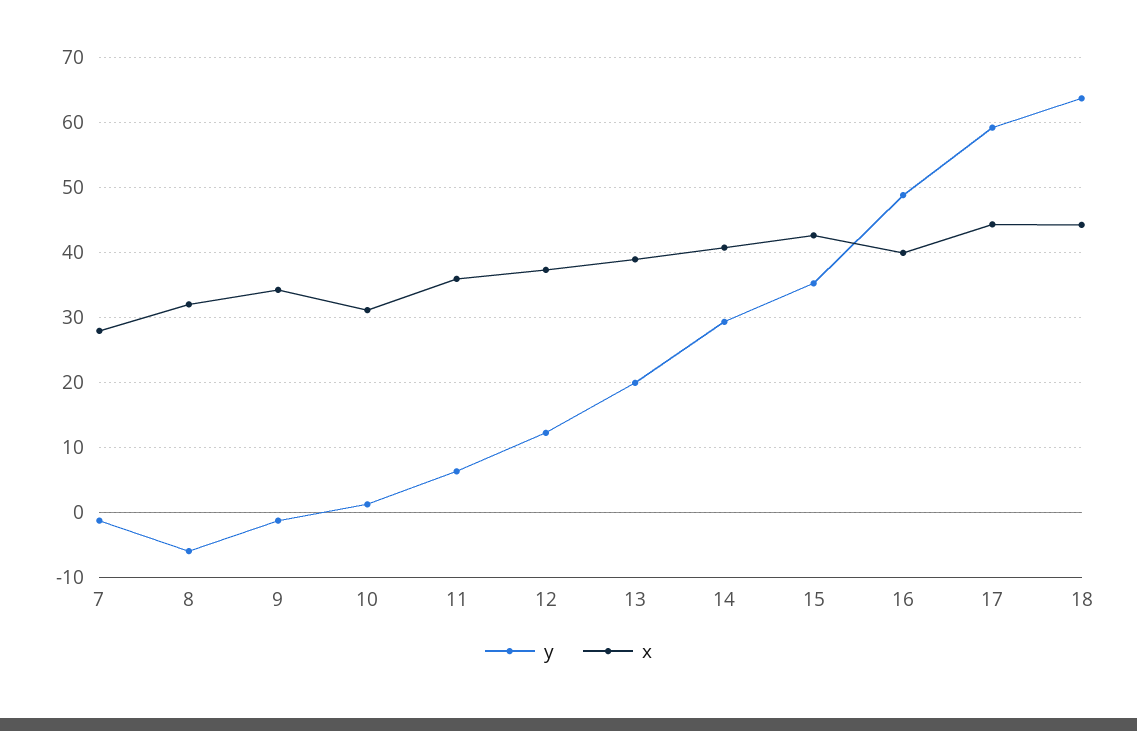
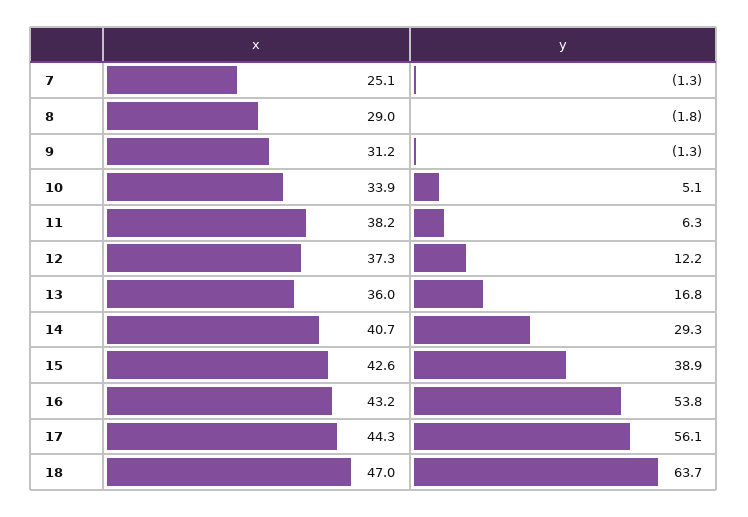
  {
    "y": {
      "7": -1.3,
-     "8": -6,
+     "8": -1.8,
      "9": -1.3,
-     "10": 1,
+     "10": 5.1,
      "11": 6.3,
      "12": 12.2,
-     "13": 20,
+     "13": 16.8,
      "14": 29.3,
-     "15": 35,
+     "15": 38.9,
-     "16": 49,
+     "16": 53.8,
-     "17": 59,
+     "17": 56.1,
      "18": 63.7
    },
    "x": {
-     "7": 28,
+     "7": 25.1,
-     "8": 32,
+     "8": 29,
-     "9": 34,
+     "9": 31.2,
-     "10": 31,
+     "10": 33.9,
-     "11": 36,
+     "11": 38.2,
      "12": 37.3,
-     "13": 39,
+     "13": 36,
      "14": 40.7,
      "15": 42.6,
-     "16": 40,
+     "16": 43.2,
      "17": 44.3,
-     "18": 44
+     "18": 47
    }
  }

